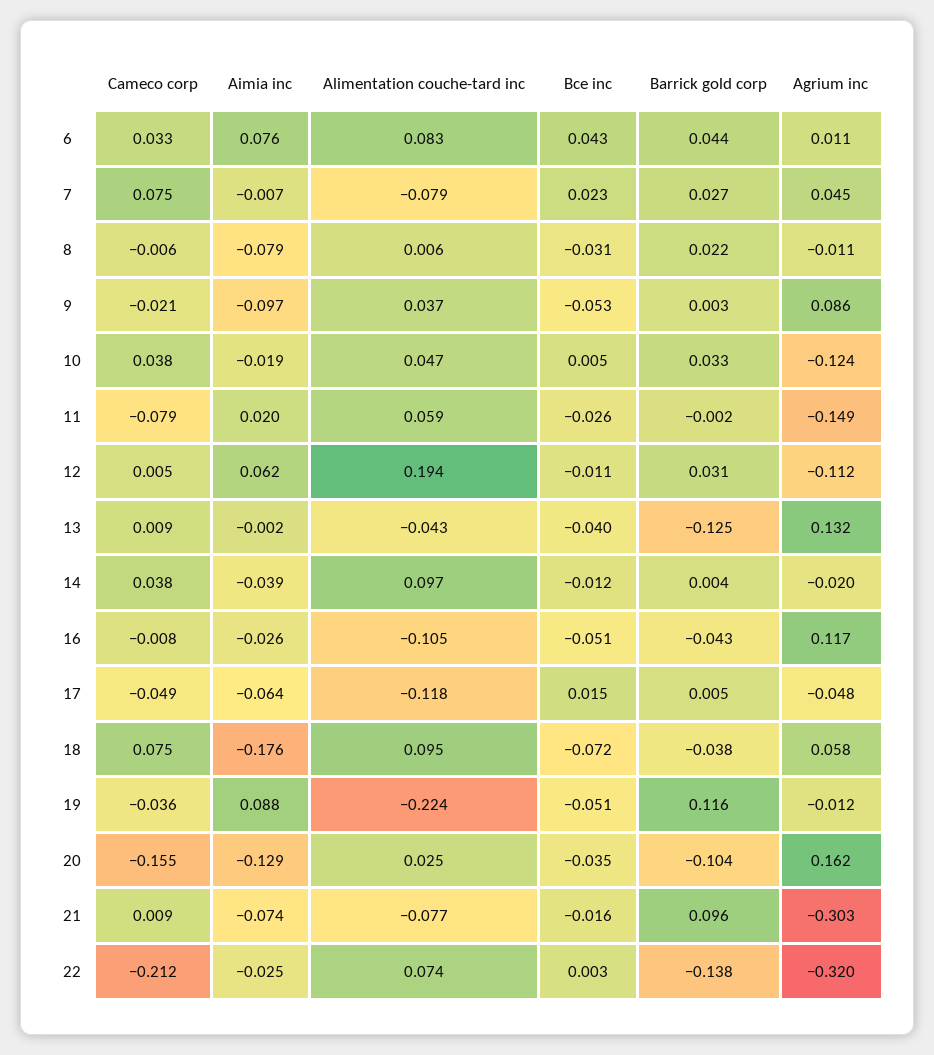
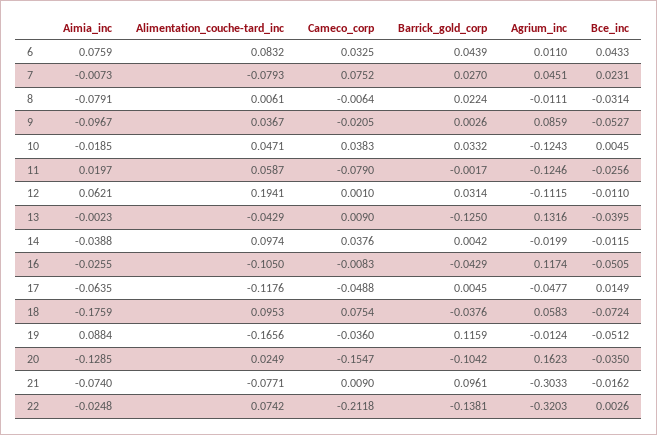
  {
    "Cameco corp": {
      "6": 0.0325,
      "7": 0.0752,
      "8": -0.0064,
      "9": -0.0205,
      "10": 0.0383,
      "11": -0.079,
-     "12": 0.005,
+     "12": 0.001,
      "13": 0.009,
      "14": 0.0376,
      "16": -0.0083,
      "17": -0.0488,
      "18": 0.0754,
      "19": -0.036,
      "20": -0.1547,
      "21": 0.009,
      "22": -0.2118
    },
    "Aimia inc": {
      "6": 0.0759,
      "7": -0.0073,
      "8": -0.0791,
      "9": -0.0967,
      "10": -0.0185,
      "11": 0.0197,
      "12": 0.0621,
      "13": -0.0023,
      "14": -0.0388,
      "16": -0.0255,
      "17": -0.0635,
      "18": -0.1759,
      "19": 0.0884,
      "20": -0.1285,
      "21": -0.074,
      "22": -0.0248
    },
    "Alimentation couche-tard inc": {
      "6": 0.0832,
      "7": -0.0793,
      "8": 0.0061,
      "9": 0.0367,
      "10": 0.0471,
      "11": 0.0587,
      "12": 0.1941,
      "13": -0.0429,
      "14": 0.0974,
      "16": -0.105,
      "17": -0.1176,
      "18": 0.0953,
-     "19": -0.224,
+     "19": -0.1656,
      "20": 0.0249,
      "21": -0.0771,
      "22": 0.0742
    },
    "Bce inc": {
      "6": 0.0433,
      "7": 0.0231,
      "8": -0.0314,
      "9": -0.0527,
      "10": 0.0045,
      "11": -0.0256,
      "12": -0.011,
      "13": -0.0395,
      "14": -0.0115,
      "16": -0.0505,
      "17": 0.0149,
      "18": -0.0724,
      "19": -0.0512,
      "20": -0.035,
      "21": -0.0162,
      "22": 0.0026
    },
    "Barrick gold corp": {
      "6": 0.0439,
      "7": 0.027,
      "8": 0.0224,
      "9": 0.0026,
      "10": 0.0332,
      "11": -0.0017,
      "12": 0.0314,
      "13": -0.125,
      "14": 0.0042,
      "16": -0.0429,
      "17": 0.0045,
      "18": -0.0376,
      "19": 0.1159,
      "20": -0.1042,
      "21": 0.0961,
      "22": -0.1381
    },
    "Agrium inc": {
      "6": 0.011,
      "7": 0.0451,
      "8": -0.0111,
      "9": 0.0859,
      "10": -0.1243,
-     "11": -0.149,
+     "11": -0.1246,
      "12": -0.1115,
      "13": 0.1316,
      "14": -0.0199,
      "16": 0.1174,
      "17": -0.0477,
      "18": 0.0583,
      "19": -0.0124,
      "20": 0.1623,
      "21": -0.3033,
      "22": -0.3203
    }
  }

